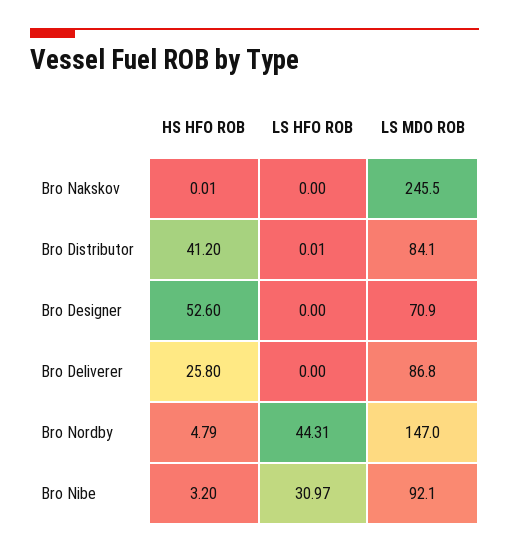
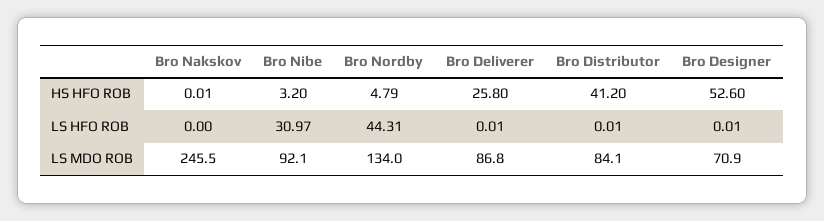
  {
    "HS HFO ROB": {
      "Bro Nakskov": 0.01,
      "Bro Distributor": 41.2,
      "Bro Designer": 52.6,
      "Bro Deliverer": 25.8,
      "Bro Nordby": 4.79,
      "Bro Nibe": 3.2
    },
    "LS HFO ROB": {
      "Bro Nakskov": 0,
      "Bro Distributor": 0.01,
-     "Bro Designer": 0,
+     "Bro Designer": 0.01,
-     "Bro Deliverer": 0,
+     "Bro Deliverer": 0.01,
      "Bro Nordby": 44.31,
      "Bro Nibe": 30.97
    },
    "LS MDO ROB": {
      "Bro Nakskov": 245.5,
      "Bro Distributor": 84.1,
      "Bro Designer": 70.9,
      "Bro Deliverer": 86.8,
-     "Bro Nordby": 147,
+     "Bro Nordby": 134,
      "Bro Nibe": 92.1
    }
  }

